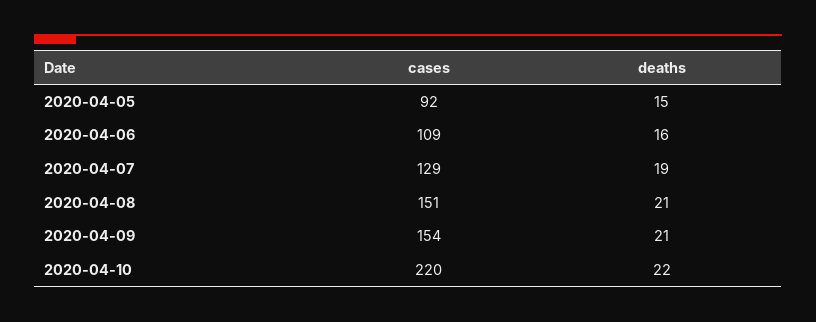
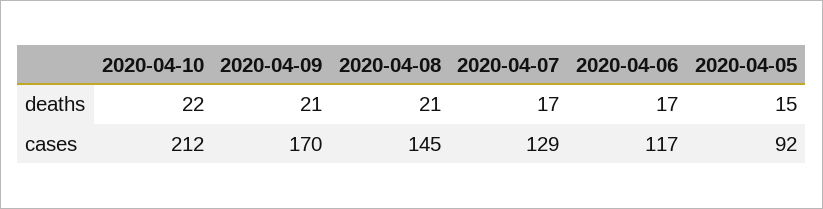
  {
    "cases": {
      "2020-04-05": 92,
-     "2020-04-06": 109,
+     "2020-04-06": 117,
      "2020-04-07": 129,
-     "2020-04-08": 151,
+     "2020-04-08": 145,
-     "2020-04-09": 154,
+     "2020-04-09": 170,
-     "2020-04-10": 220
+     "2020-04-10": 212
    },
    "deaths": {
      "2020-04-05": 15,
-     "2020-04-06": 16,
+     "2020-04-06": 17,
-     "2020-04-07": 19,
+     "2020-04-07": 17,
      "2020-04-08": 21,
      "2020-04-09": 21,
      "2020-04-10": 22
    }
  }

